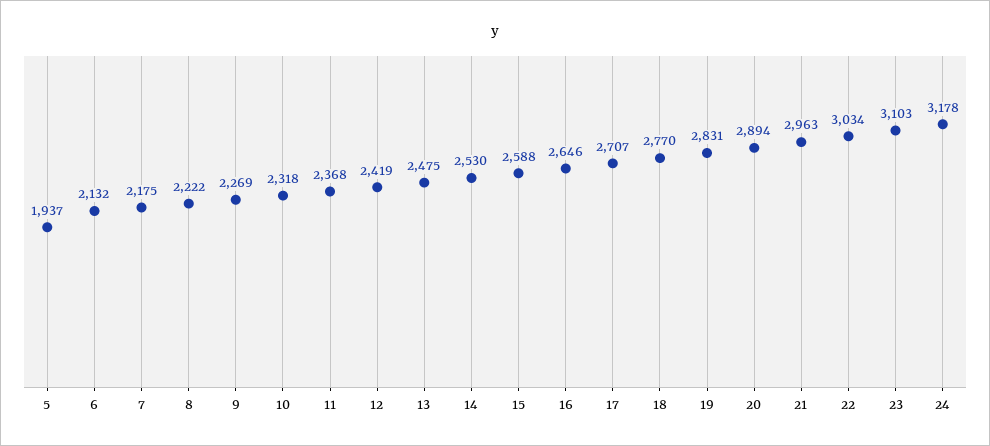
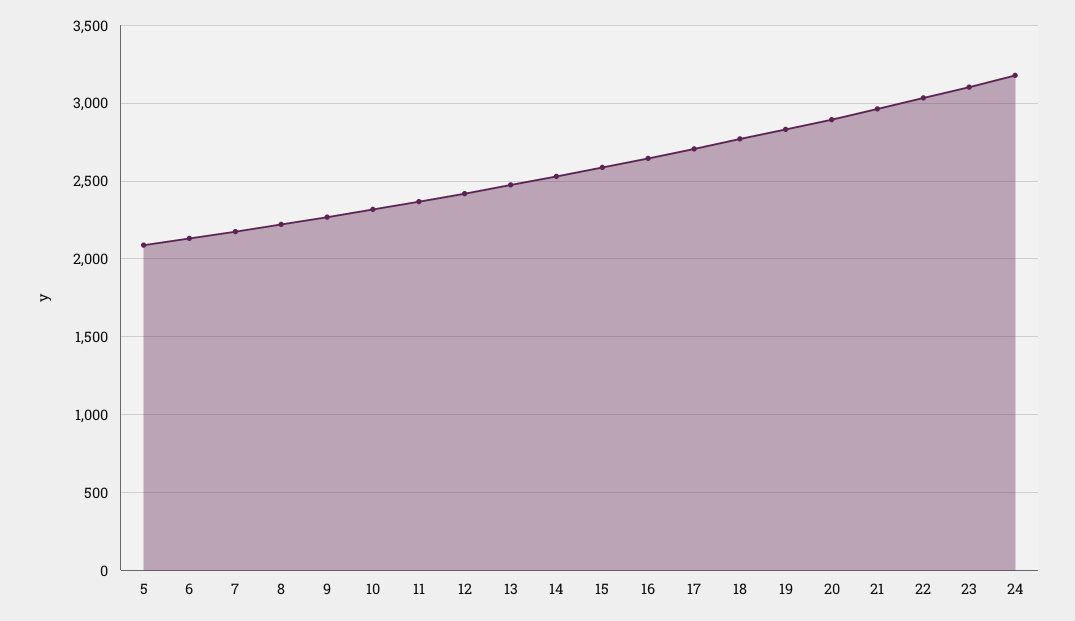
  {
-   "5": 1937,
+   "5": 2100,
    "6": 2132,
    "7": 2175,
    "8": 2222,
    "9": 2269,
    "10": 2318,
    "11": 2368,
    "12": 2419,
    "13": 2475,
    "14": 2530,
    "15": 2588,
    "16": 2646,
    "17": 2707,
    "18": 2770,
    "19": 2831,
    "20": 2894,
    "21": 2963,
    "22": 3034,
    "23": 3103,
    "24": 3178
  }

